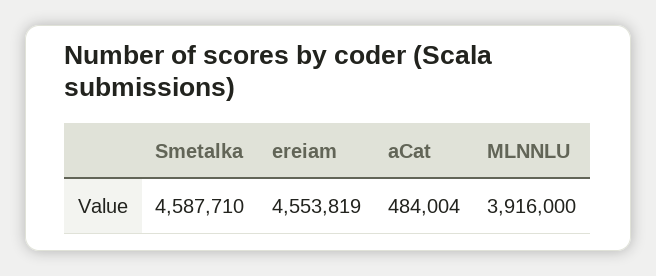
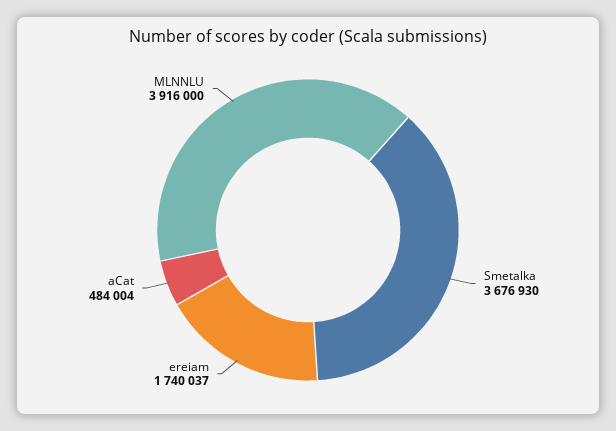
  {
-   "Smetalka": 4587710,
+   "Smetalka": 3676930,
-   "ereiam": 4553819,
+   "ereiam": 1740037,
    "aCat": 484004,
    "MLNNLU": 3916000
  }

